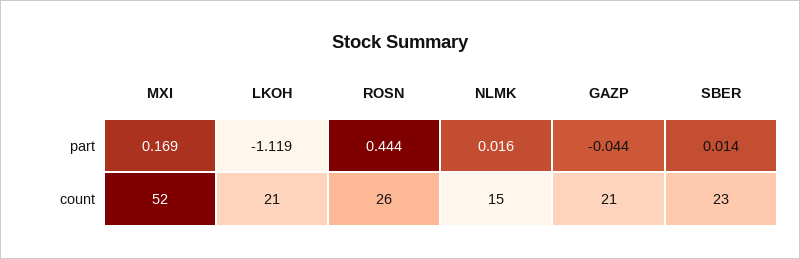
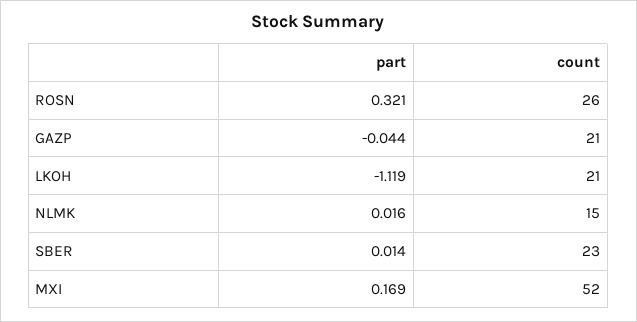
  {
    "MXI": {
      "part": 0.169,
      "count": 52
    },
    "LKOH": {
      "part": -1.119,
      "count": 21
    },
    "ROSN": {
-     "part": 0.444,
+     "part": 0.321,
      "count": 26
    },
    "NLMK": {
      "part": 0.016,
      "count": 15
    },
    "GAZP": {
      "part": -0.044,
      "count": 21
    },
    "SBER": {
      "part": 0.014,
      "count": 23
    }
  }

